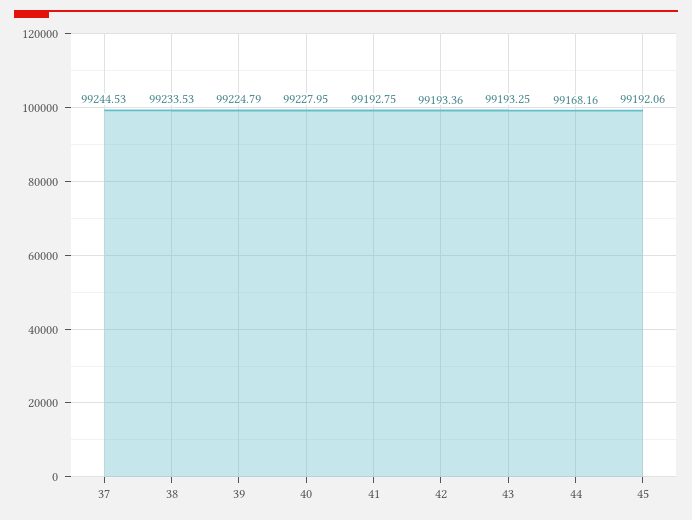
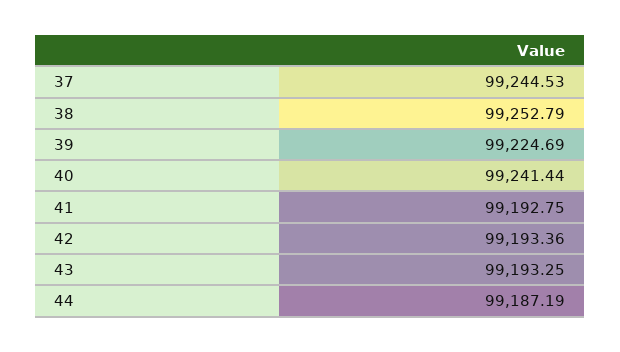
  {
    "37": 99244.53,
-   "38": 99233.53,
+   "38": 99252.79,
-   "39": 99224.79,
+   "39": 99224.69,
-   "40": 99227.95,
+   "40": 99241.44,
    "41": 99192.75,
    "42": 99193.36,
    "43": 99193.25,
-   "44": 99168.16,
+   "44": 99187.19
-   "45": 99192.06
  }

